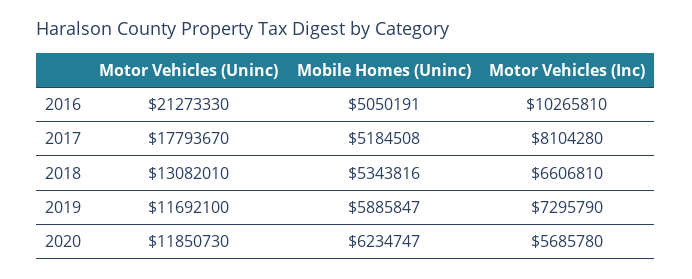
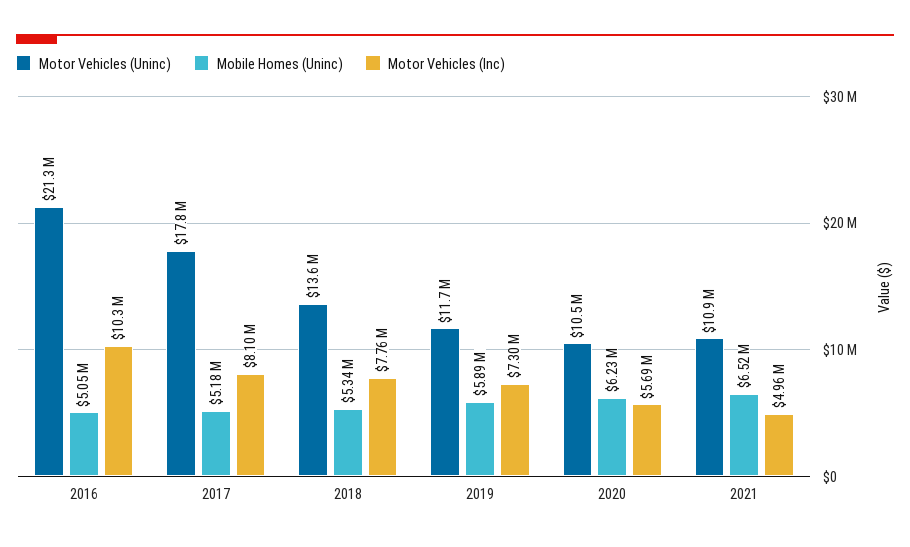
  {
    "Motor Vehicles (Uninc)": {
      "2016": 21273330,
      "2017": 17793670,
-     "2018": 13082010,
+     "2018": 13600000,
      "2019": 11692100,
-     "2020": 11850730
+     "2020": 10500000,
+     "2021": 10900000
    },
    "Mobile Homes (Uninc)": {
      "2016": 5050191,
      "2017": 5184508,
      "2018": 5343816,
      "2019": 5885847,
-     "2020": 6234747
+     "2020": 6234747,
+     "2021": 6520000
    },
    "Motor Vehicles (Inc)": {
      "2016": 10265810,
      "2017": 8104280,
-     "2018": 6606810,
+     "2018": 7760000,
      "2019": 7295790,
-     "2020": 5685780
+     "2020": 5685780,
+     "2021": 4960000
    }
  }

